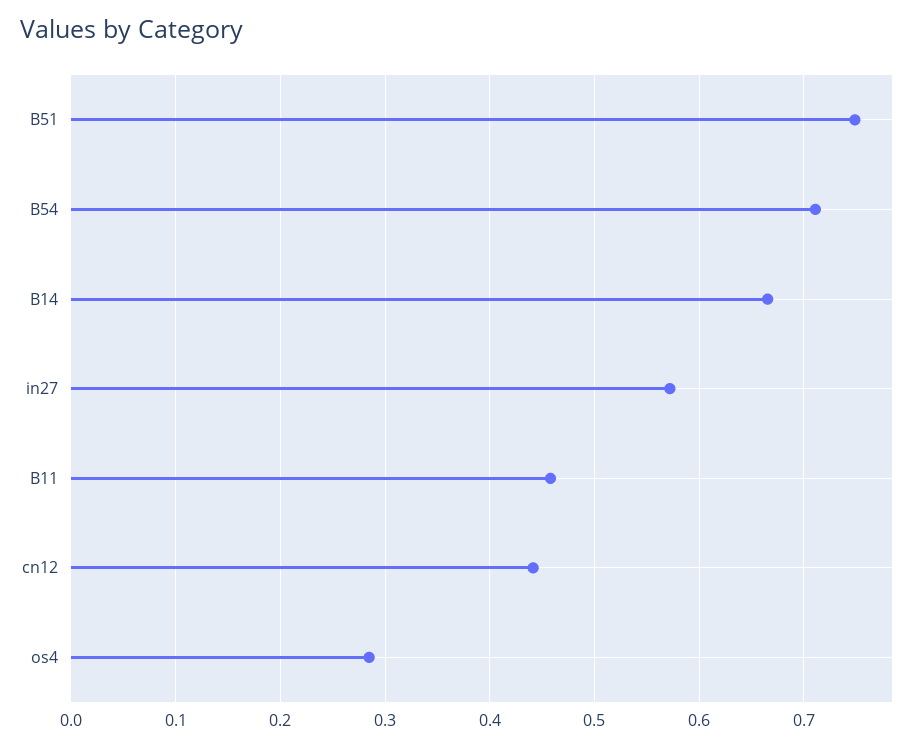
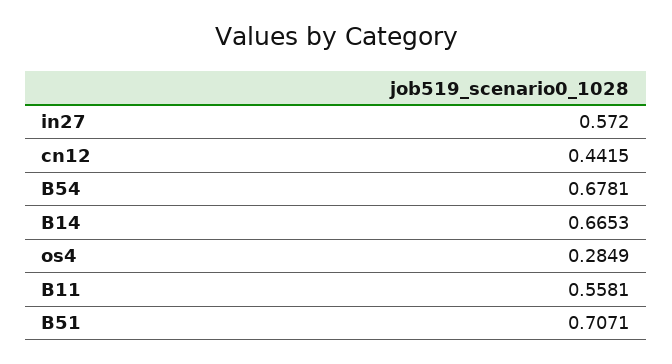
  {
-   "B51": 0.75,
+   "B51": 0.7071,
-   "B54": 0.71,
+   "B54": 0.6781,
    "B14": 0.6653,
    "in27": 0.572,
-   "B11": 0.46,
+   "B11": 0.5581,
    "cn12": 0.4415,
    "os4": 0.2849
  }

